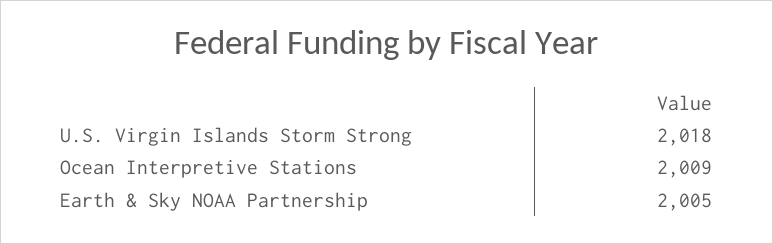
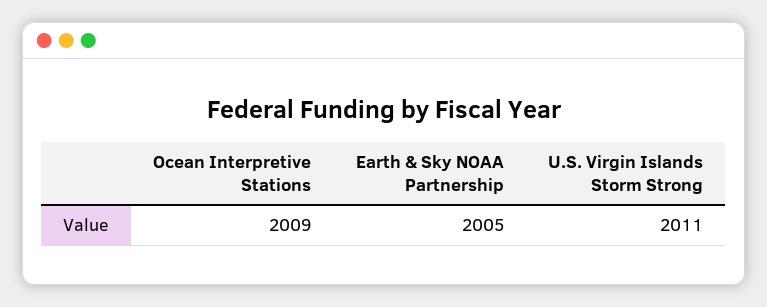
  {
-   "U.S. Virgin Islands Storm Strong": 2018,
+   "U.S. Virgin Islands Storm Strong": 2011,
    "Ocean Interpretive Stations": 2009,
    "Earth & Sky NOAA Partnership": 2005
  }

